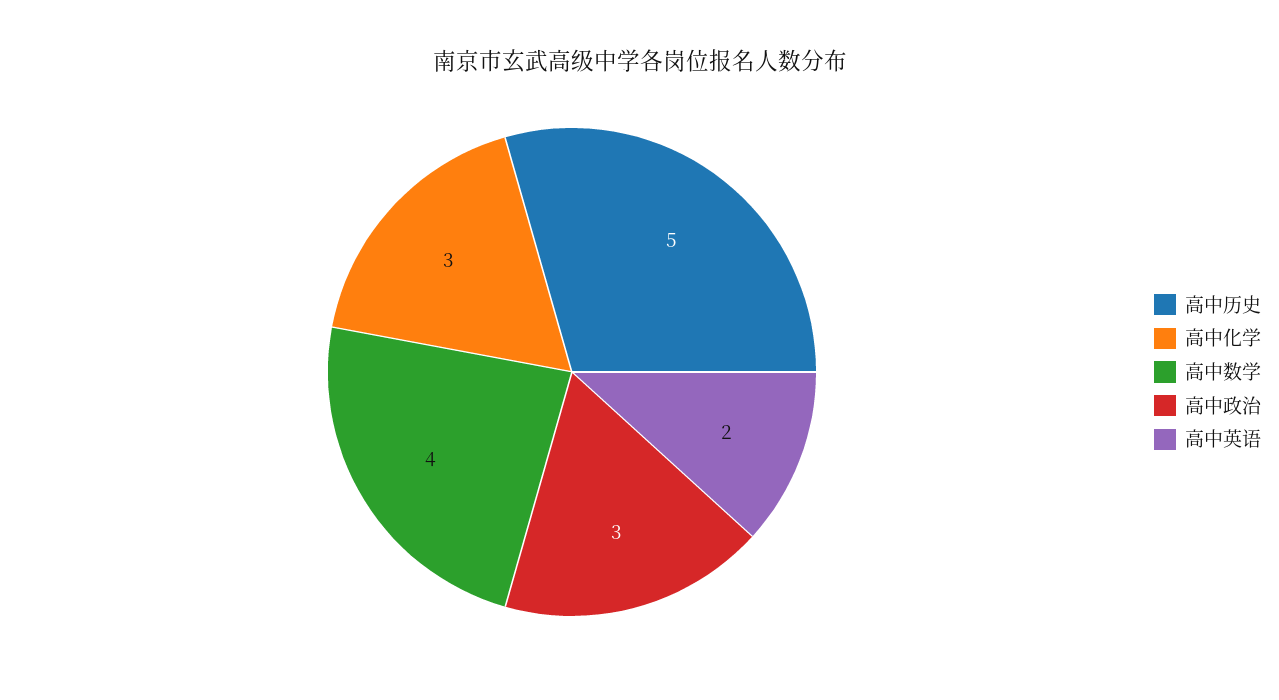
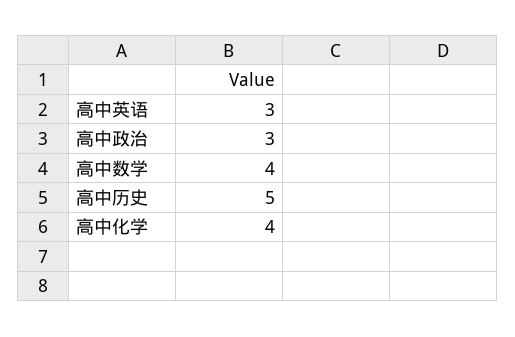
  {
    "高中历史": 5,
-   "高中化学": 3,
+   "高中化学": 4,
    "高中数学": 4,
    "高中政治": 3,
-   "高中英语": 2
+   "高中英语": 3
  }

